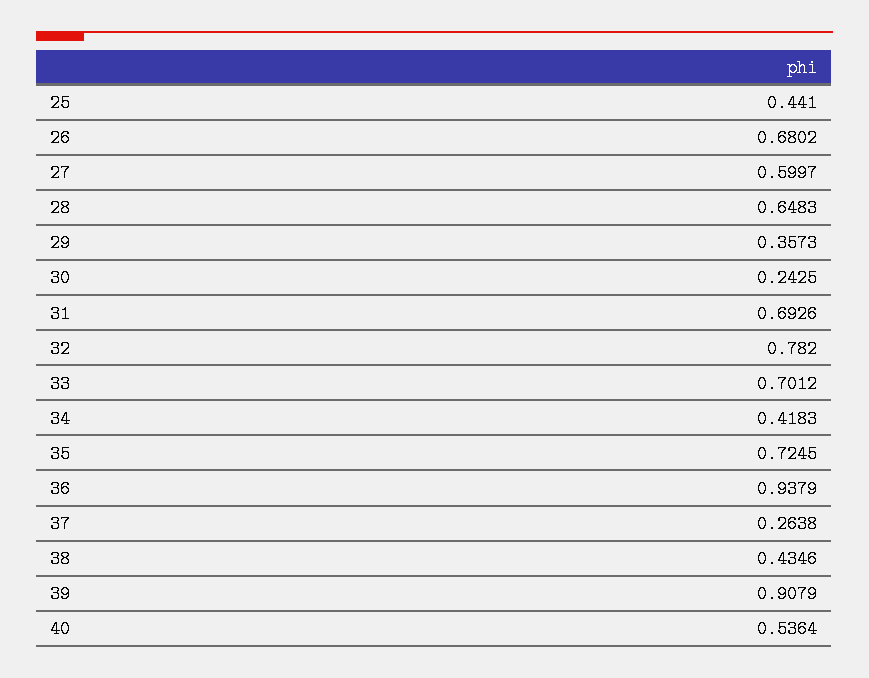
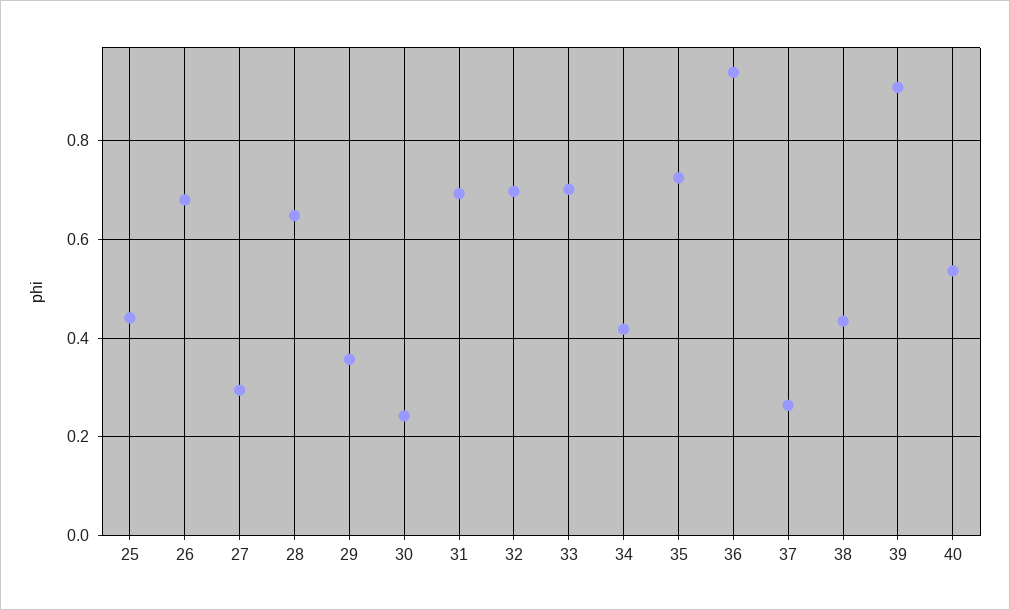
  {
    "25": 0.441,
    "26": 0.6802,
-   "27": 0.5997,
+   "27": 0.3,
    "28": 0.6483,
    "29": 0.3573,
    "30": 0.2425,
    "31": 0.6926,
-   "32": 0.782,
+   "32": 0.7,
    "33": 0.7012,
    "34": 0.4183,
    "35": 0.7245,
    "36": 0.9379,
    "37": 0.2638,
    "38": 0.4346,
    "39": 0.9079,
    "40": 0.5364
  }

